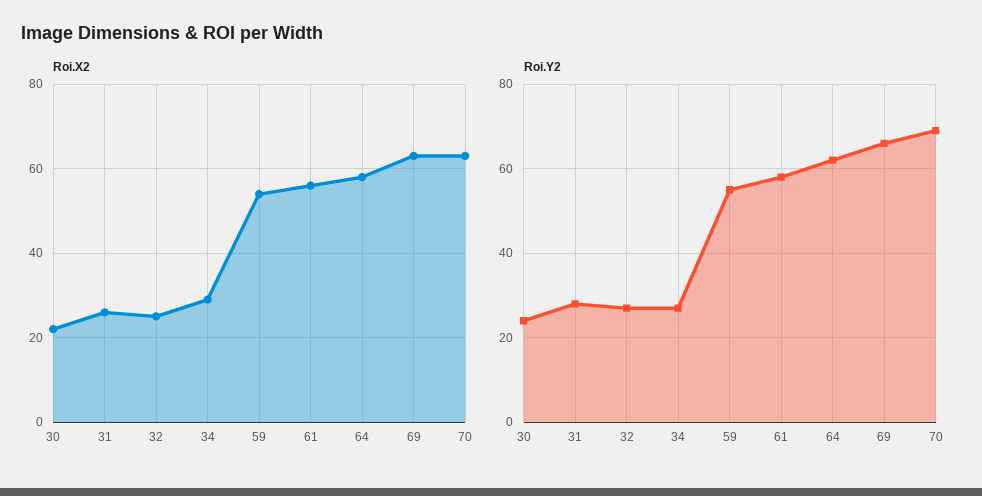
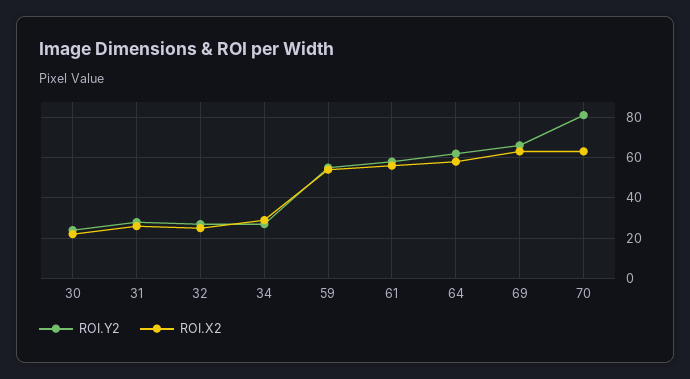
  {
    "Roi.X2": {
      "30": 20,
      "31": 25,
      "32": 25,
      "34": 30,
      "59": 55,
      "61": 55,
      "64": 60,
      "69": 65,
      "70": 65
    },
    "Roi.Y2": {
      "30": 25,
      "31": 30,
      "32": 25,
      "34": 25,
      "59": 55,
      "61": 60,
      "64": 60,
      "69": 65,
-     "70": 70
+     "70": 80
    }
  }

